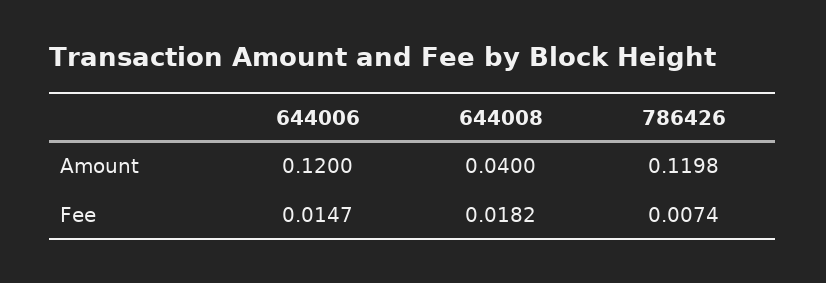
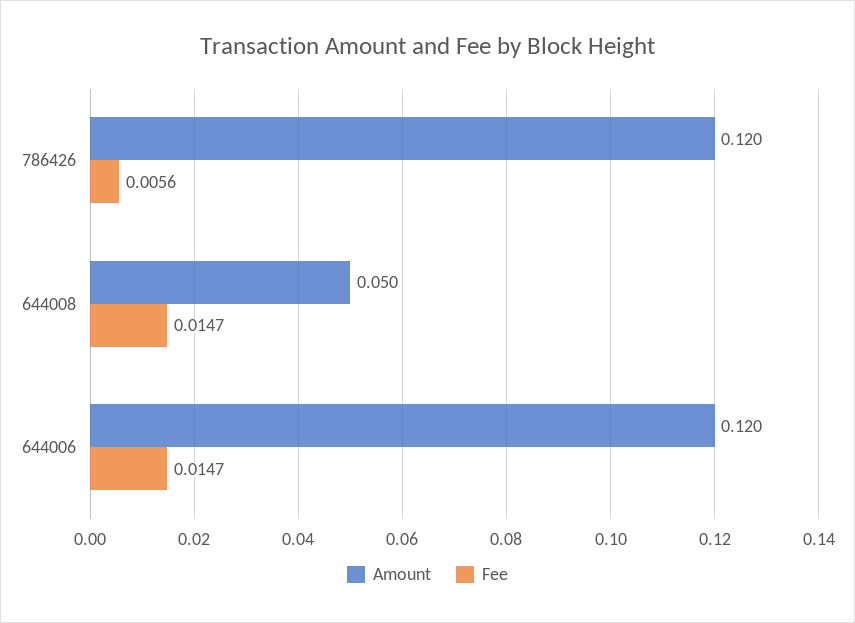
  {
    "Amount": {
      "644006": 0.12,
-     "644008": 0.04,
+     "644008": 0.05,
      "786426": 0.1198
    },
    "Fee": {
      "644006": 0.0147,
-     "644008": 0.0182,
+     "644008": 0.0147,
-     "786426": 0.0074
+     "786426": 0.0056
    }
  }

